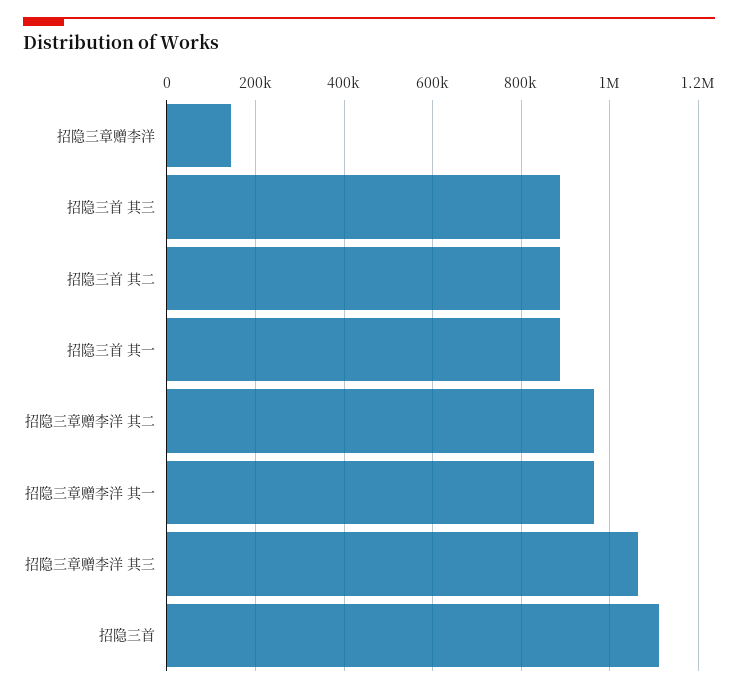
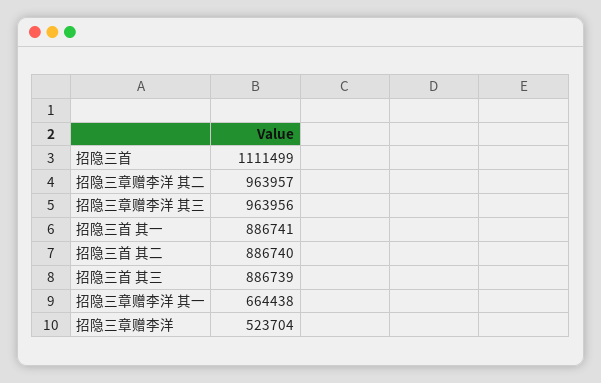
  {
-   "招隐三章赠李洋": 140000,
+   "招隐三章赠李洋": 523704,
    "招隐三首 其三": 886739,
    "招隐三首 其二": 886740,
    "招隐三首 其一": 886741,
    "招隐三章赠李洋 其二": 963957,
-   "招隐三章赠李洋 其一": 960000,
+   "招隐三章赠李洋 其一": 664438,
-   "招隐三章赠李洋 其三": 1060000,
+   "招隐三章赠李洋 其三": 963956,
    "招隐三首": 1111499
  }

